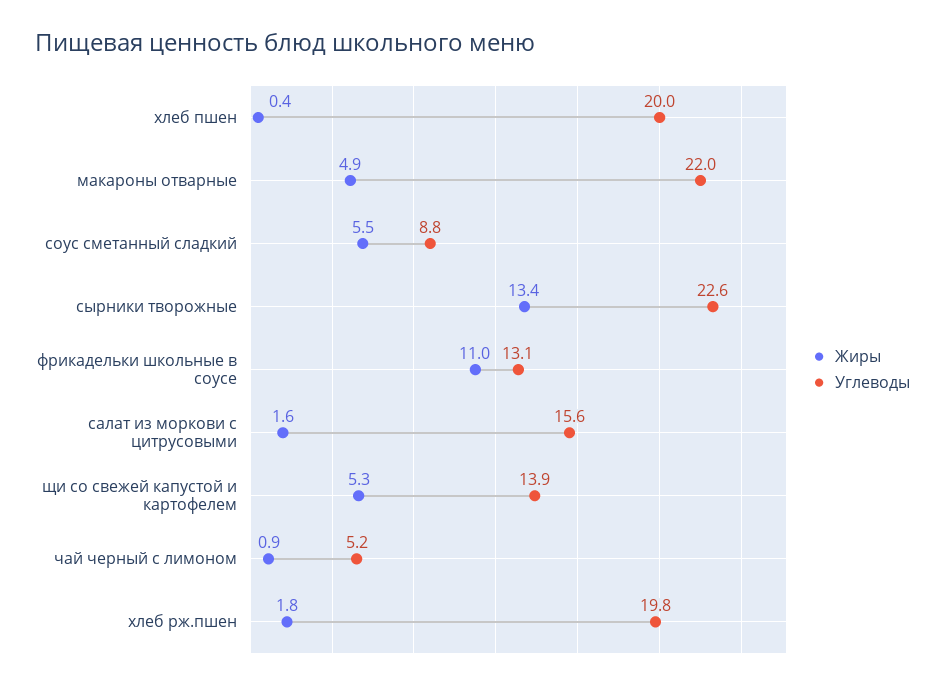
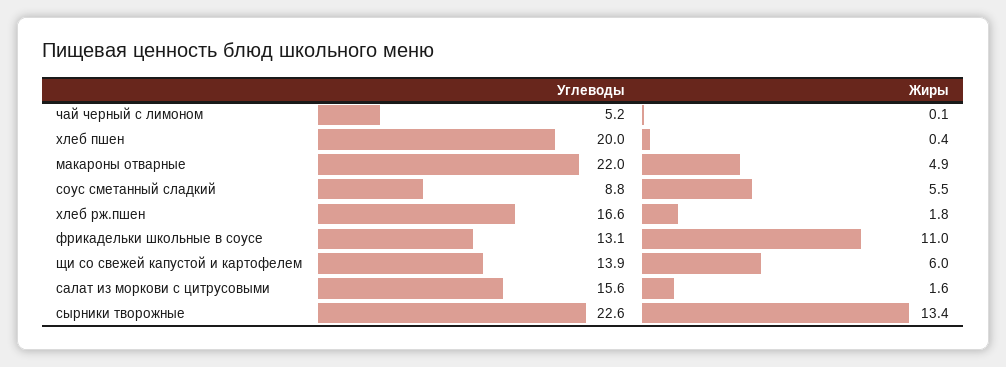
  {
    "Жиры": {
      "хлеб пшен": 0.4,
      "макароны отварные": 4.9,
      "соус сметанный сладкий": 5.5,
      "сырники творожные": 13.4,
      "фрикадельки школьные в соусе": 11,
      "салат из моркови с цитрусовыми": 1.6,
-     "щи со свежей капустой и картофелем": 5.3,
+     "щи со свежей капустой и картофелем": 6,
-     "чай черный с лимоном": 0.9,
+     "чай черный с лимоном": 0.1,
      "хлеб рж.пшен": 1.8
    },
    "Углеводы": {
      "хлеб пшен": 20,
      "макароны отварные": 22,
      "соус сметанный сладкий": 8.8,
      "сырники творожные": 22.6,
      "фрикадельки школьные в соусе": 13.1,
      "салат из моркови с цитрусовыми": 15.6,
      "щи со свежей капустой и картофелем": 13.9,
      "чай черный с лимоном": 5.2,
-     "хлеб рж.пшен": 19.8
+     "хлеб рж.пшен": 16.6
    }
  }

